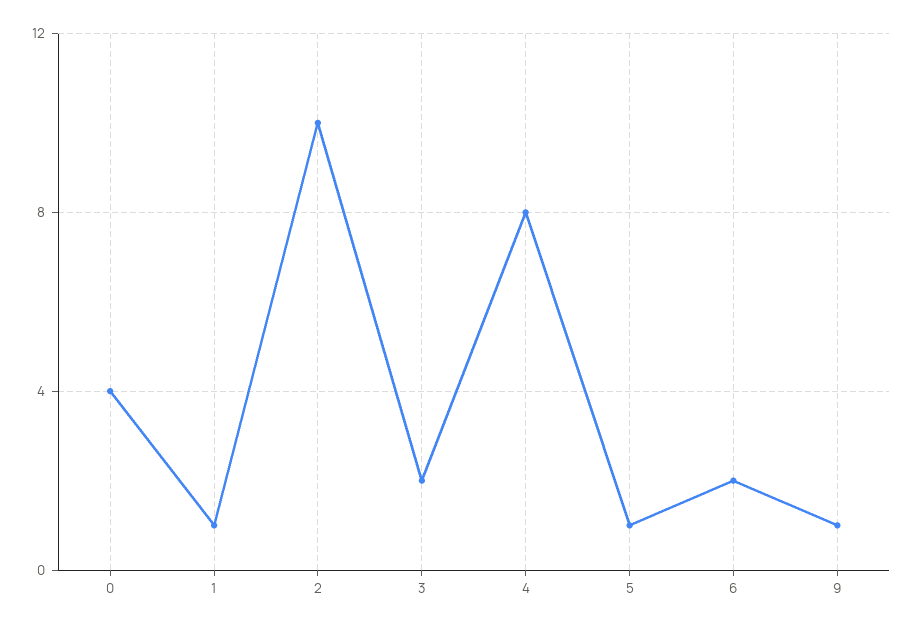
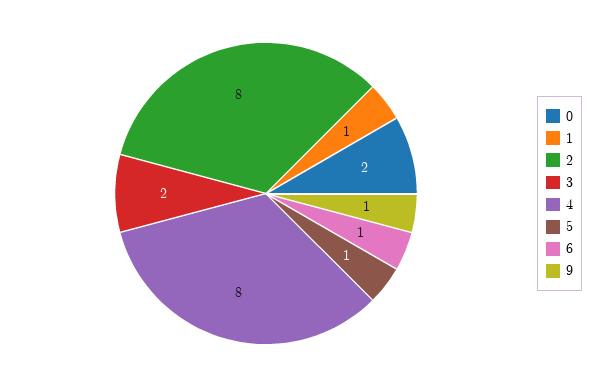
  {
-   "0": 4,
+   "0": 2,
    "1": 1,
-   "2": 10,
+   "2": 8,
    "3": 2,
    "4": 8,
    "5": 1,
-   "6": 2,
+   "6": 1,
    "9": 1
  }

